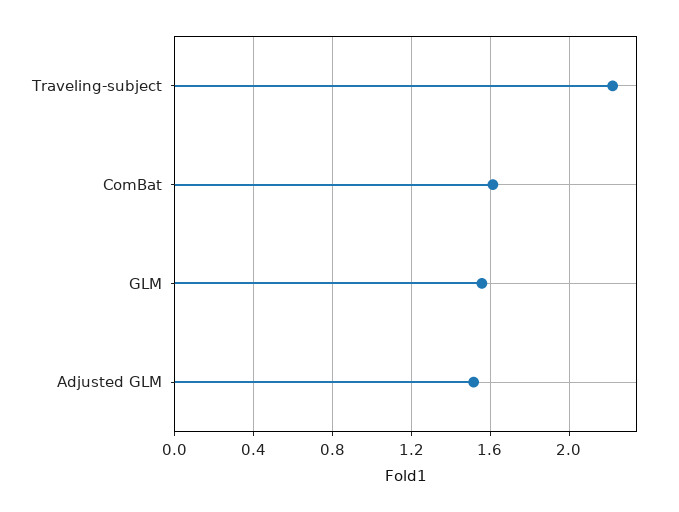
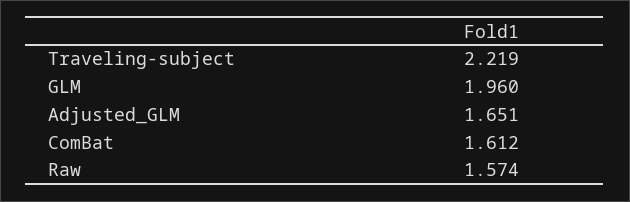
  {
    "Traveling-subject": 2.219,
    "ComBat": 1.612,
-   "GLM": 1.55,
+   "GLM": 1.96,
-   "Adjusted GLM": 1.5
+   "Adjusted GLM": 1.651,
+   "Raw": 1.574
  }

